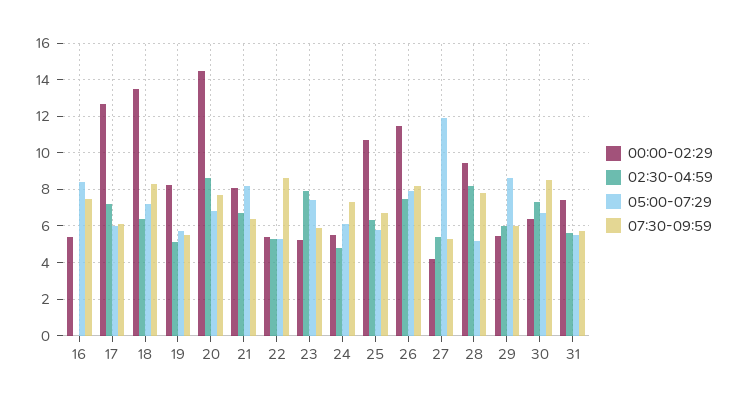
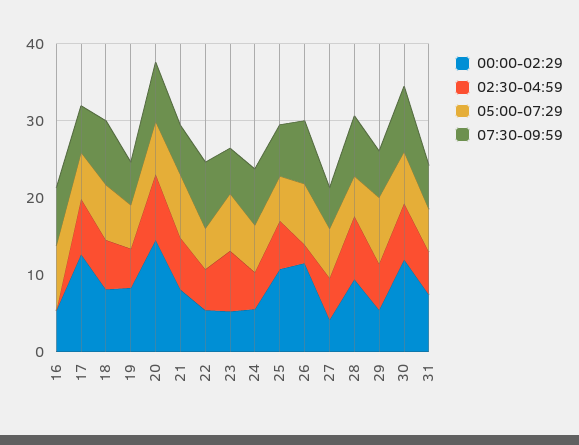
  {
    "00:00-02:29": {
      "16": 5.5,
      "17": 12.5,
-     "18": 13.5,
+     "18": 8,
      "19": 8.5,
      "20": 14.5,
      "21": 8,
      "22": 5.5,
      "23": 5,
      "24": 5.5,
      "25": 10.5,
      "26": 11.5,
      "27": 4,
      "28": 9.5,
      "29": 5.5,
-     "30": 6.5,
+     "30": 12,
      "31": 7.5
    },
    "02:30-04:59": {
      "16": 0,
      "17": 7,
      "18": 6.5,
      "19": 5,
      "20": 8.5,
      "21": 6.5,
      "22": 5.5,
      "23": 8,
      "24": 5,
      "25": 6.5,
-     "26": 7.5,
+     "26": 2,
      "27": 5.5,
      "28": 8,
      "29": 6,
      "30": 7.5,
      "31": 5.5
    },
    "05:00-07:29": {
      "16": 8.5,
      "17": 6,
      "18": 7,
      "19": 5.5,
      "20": 7,
      "21": 8,
      "22": 5.5,
      "23": 7.5,
      "24": 6,
      "25": 6,
      "26": 8,
-     "27": 12,
+     "27": 6,
      "28": 5,
      "29": 8.5,
      "30": 6.5,
      "31": 5.5
    },
    "07:30-09:59": {
      "16": 7.5,
      "17": 6,
      "18": 8.5,
      "19": 5.5,
      "20": 7.5,
      "21": 6.5,
      "22": 8.5,
      "23": 6,
      "24": 7.5,
      "25": 6.5,
      "26": 8,
      "27": 5.5,
      "28": 8,
      "29": 6,
      "30": 8.5,
      "31": 5.5
    }
  }

